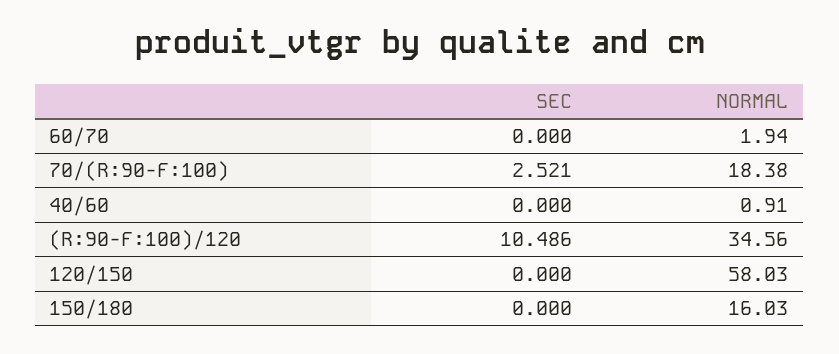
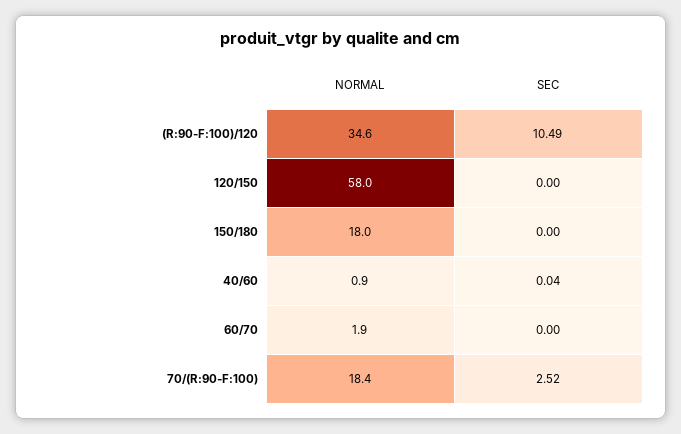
  {
    "SEC": {
      "60/70": 0,
      "70/(R:90-F:100)": 2.521,
-     "40/60": 0,
+     "40/60": 0.04,
      "(R:90-F:100)/120": 10.486,
      "120/150": 0,
      "150/180": 0
    },
    "NORMAL": {
      "60/70": 1.94,
      "70/(R:90-F:100)": 18.38,
      "40/60": 0.91,
      "(R:90-F:100)/120": 34.56,
      "120/150": 58.03,
-     "150/180": 16.03
+     "150/180": 18
    }
  }

